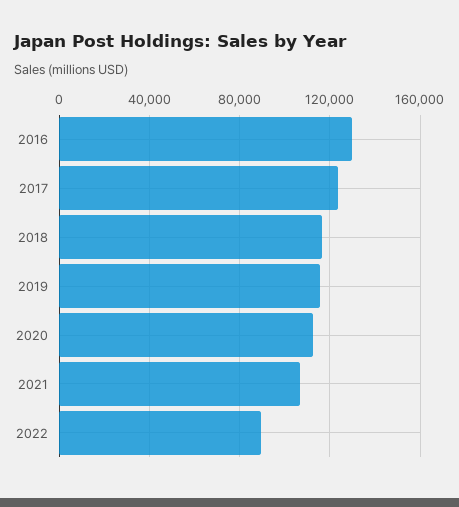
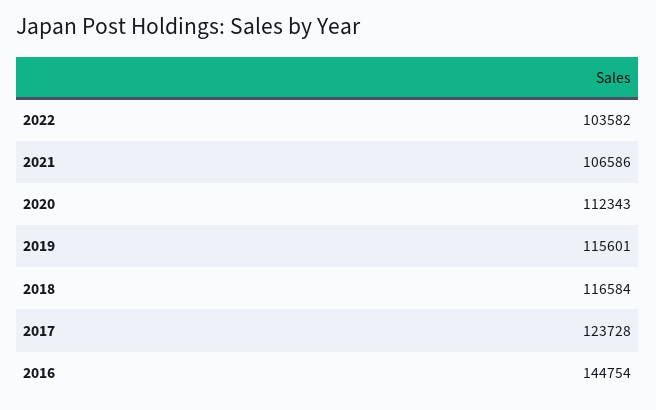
  {
-   "2016": 130000,
+   "2016": 144754,
    "2017": 123728,
    "2018": 116584,
    "2019": 115601,
    "2020": 112343,
    "2021": 106586,
-   "2022": 90000
+   "2022": 103582
  }

